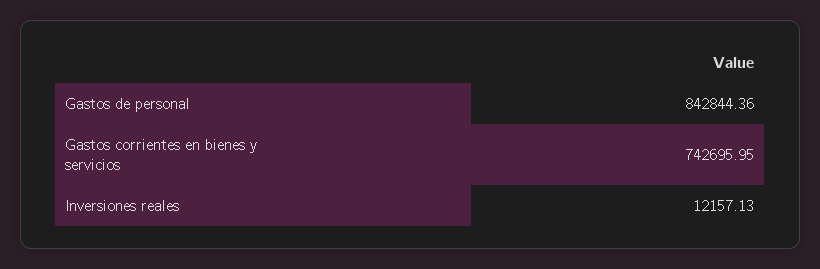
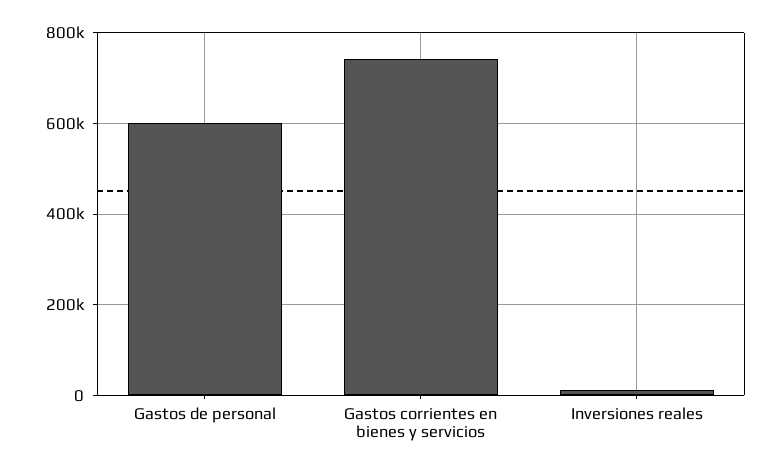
  {
-   "Gastos de personal": 842844.36,
+   "Gastos de personal": 600000,
    "Gastos corrientes en bienes y servicios": 742695.95,
    "Inversiones reales": 12157.13
  }

